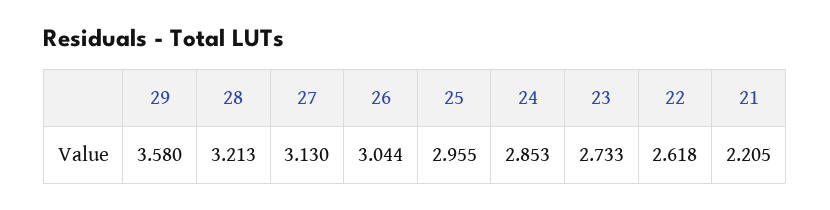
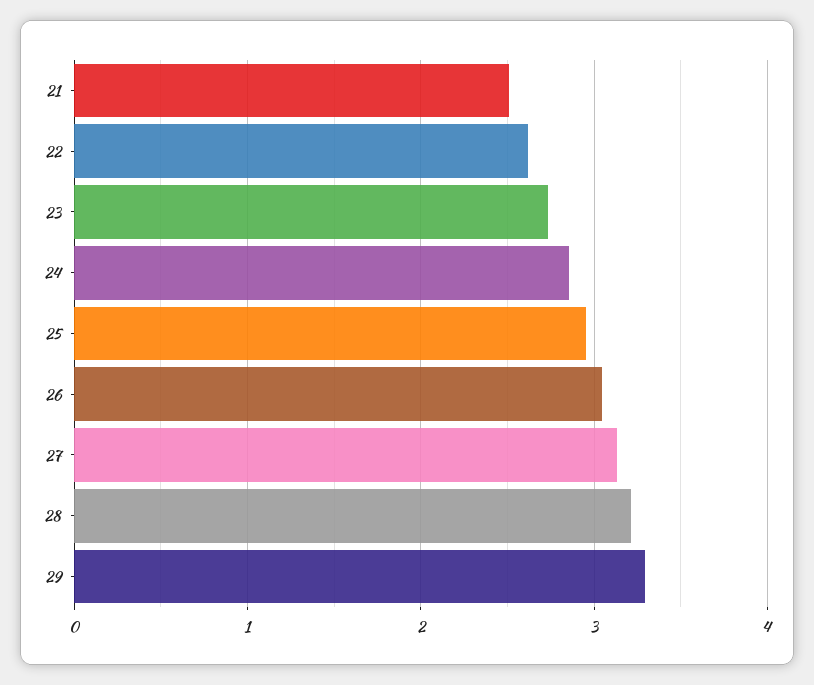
  {
-   "29": 3.58,
+   "29": 3.3,
    "28": 3.213,
    "27": 3.13,
    "26": 3.044,
    "25": 2.955,
    "24": 2.853,
    "23": 2.733,
    "22": 2.618,
-   "21": 2.205
+   "21": 2.5
  }

